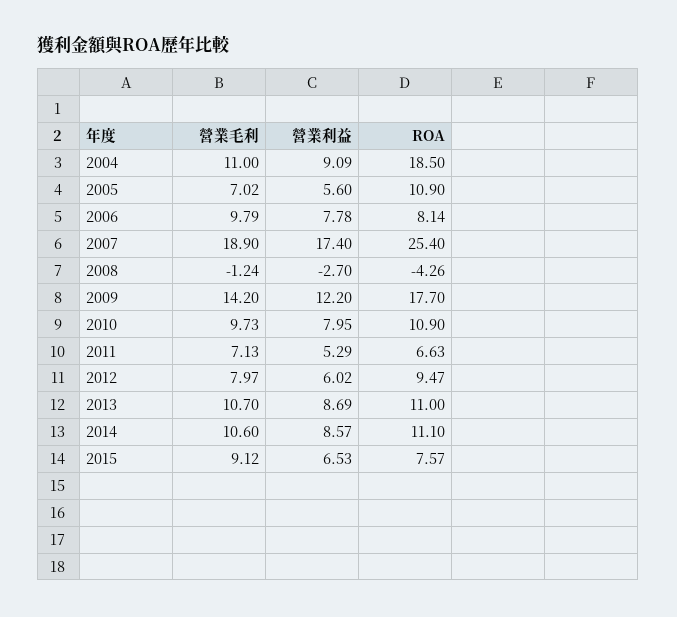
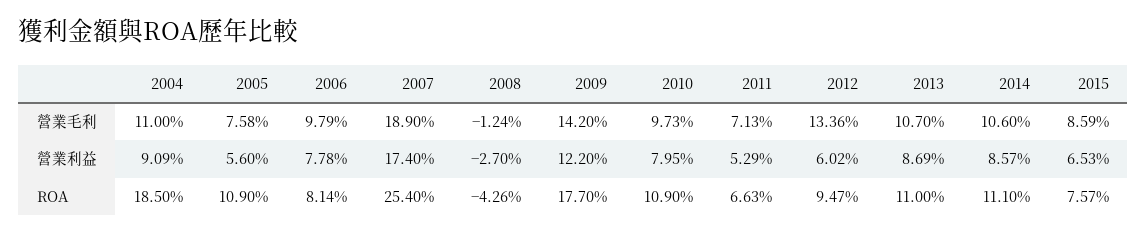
  {
    "營業毛利": {
      "2004": 11,
-     "2005": 7.02,
+     "2005": 7.58,
      "2006": 9.79,
      "2007": 18.9,
      "2008": -1.24,
      "2009": 14.2,
      "2010": 9.73,
      "2011": 7.13,
-     "2012": 7.97,
+     "2012": 13.36,
      "2013": 10.7,
      "2014": 10.6,
-     "2015": 9.12
+     "2015": 8.59
    },
    "營業利益": {
      "2004": 9.09,
      "2005": 5.6,
      "2006": 7.78,
      "2007": 17.4,
      "2008": -2.7,
      "2009": 12.2,
      "2010": 7.95,
      "2011": 5.29,
      "2012": 6.02,
      "2013": 8.69,
      "2014": 8.57,
      "2015": 6.53
    },
    "ROA": {
      "2004": 18.5,
      "2005": 10.9,
      "2006": 8.14,
      "2007": 25.4,
      "2008": -4.26,
      "2009": 17.7,
      "2010": 10.9,
      "2011": 6.63,
      "2012": 9.47,
      "2013": 11,
      "2014": 11.1,
      "2015": 7.57
    }
  }

